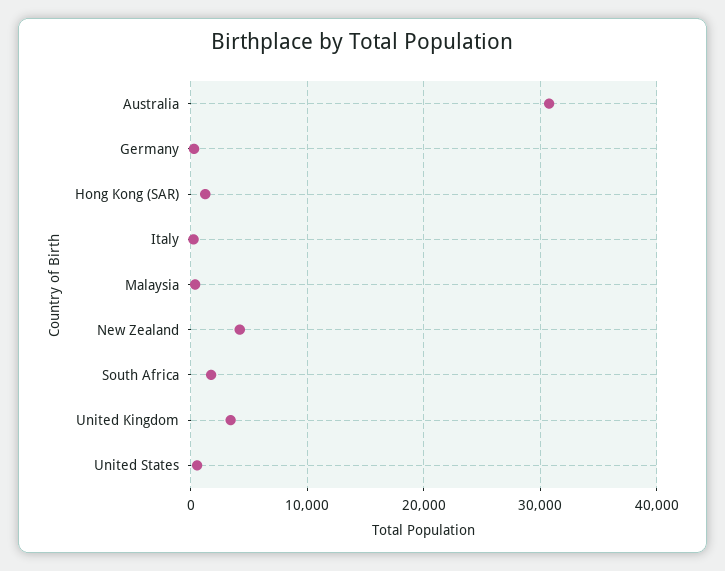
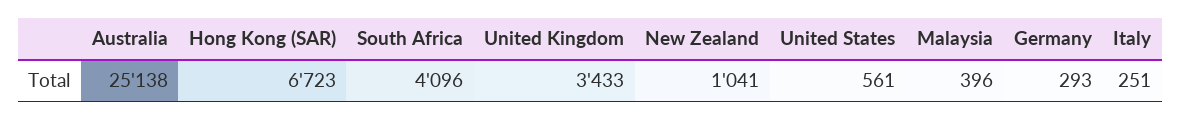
  {
-   "Australia": 31000,
+   "Australia": 25138,
    "Germany": 293,
-   "Hong Kong (SAR)": 1000,
+   "Hong Kong (SAR)": 6723,
    "Italy": 251,
    "Malaysia": 396,
-   "New Zealand": 4000,
+   "New Zealand": 1041,
-   "South Africa": 2000,
+   "South Africa": 4096,
    "United Kingdom": 3433,
    "United States": 561
  }

